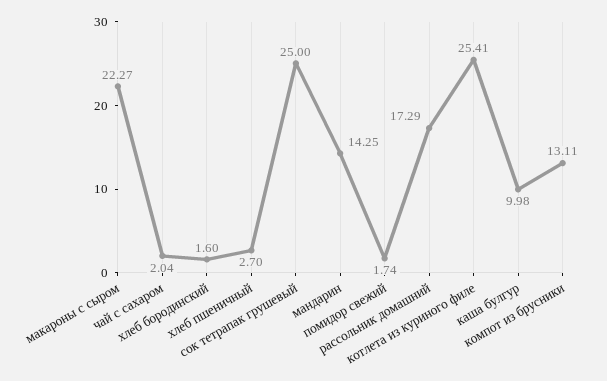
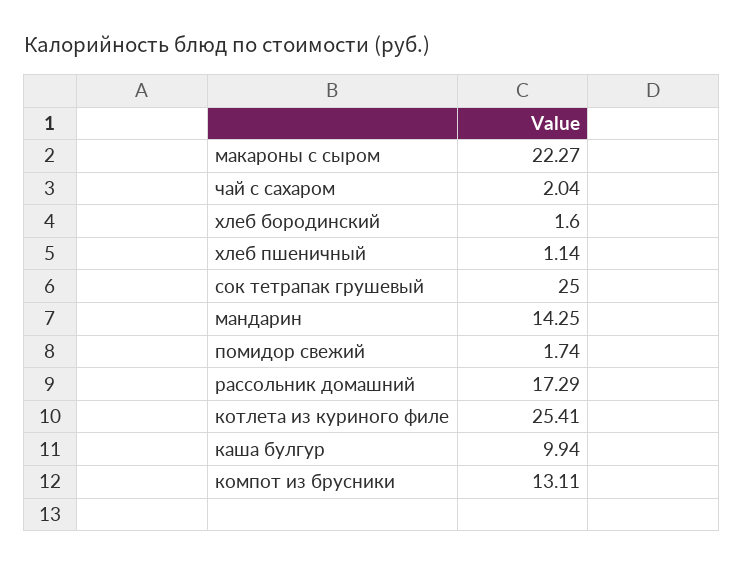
  {
    "макароны с сыром": 22.27,
    "чай с сахаром": 2.04,
    "хлеб бородинский": 1.6,
-   "хлеб пшеничный": 2.7,
+   "хлеб пшеничный": 1.14,
    "сок тетрапак грушевый": 25,
    "мандарин": 14.25,
    "помидор свежий": 1.74,
    "рассольник домашний": 17.29,
    "котлета из куриного филе": 25.41,
-   "каша булгур": 9.98,
+   "каша булгур": 9.94,
    "компот из брусники": 13.11
  }

